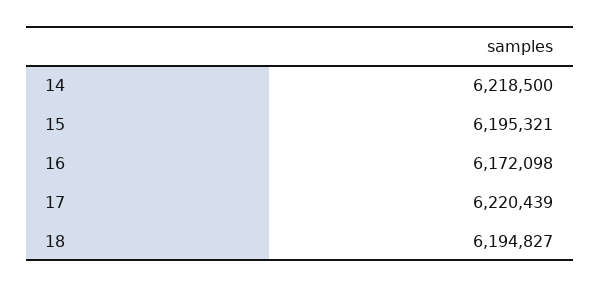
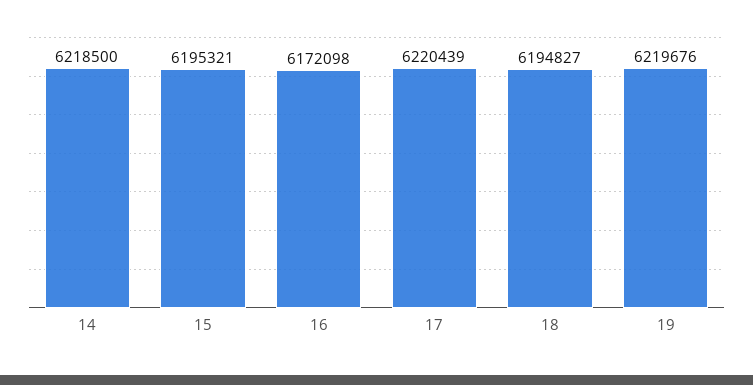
  {
    "14": 6218500,
    "15": 6195321,
    "16": 6172098,
    "17": 6220439,
-   "18": 6194827
+   "18": 6194827,
+   "19": 6219676
  }

